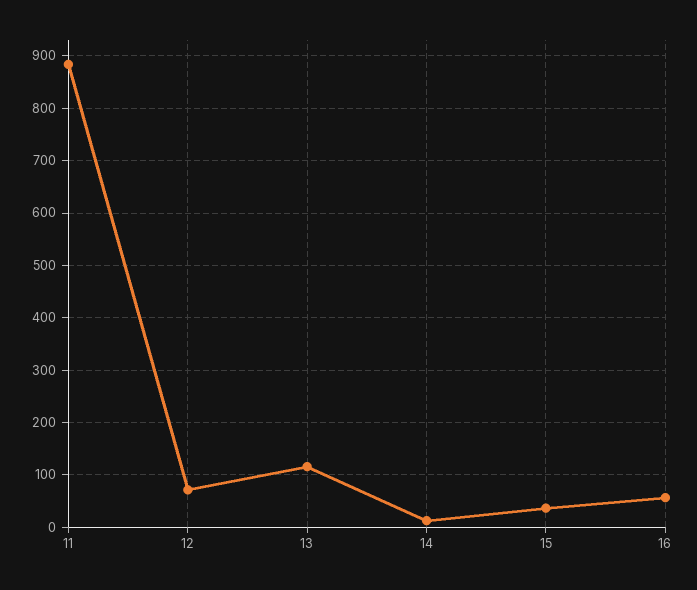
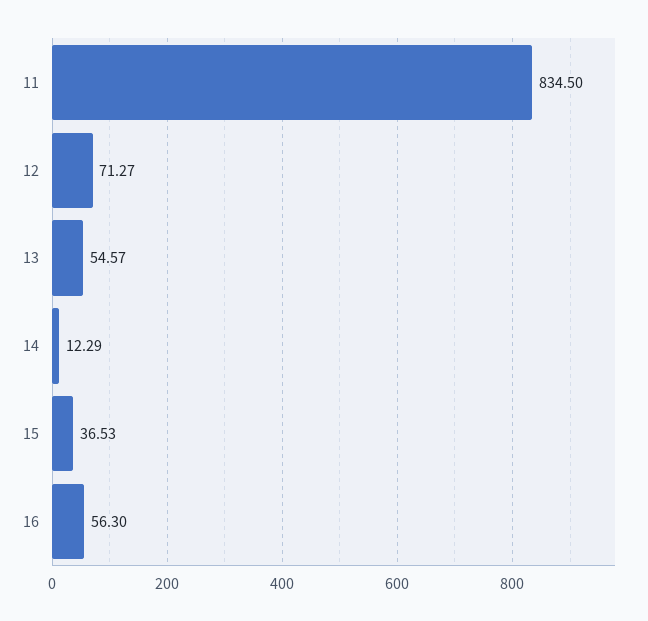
  {
-   "11": 880,
+   "11": 834.5,
    "12": 71.27,
-   "13": 120,
+   "13": 54.57,
    "14": 12.29,
    "15": 36.53,
    "16": 56.3
  }

